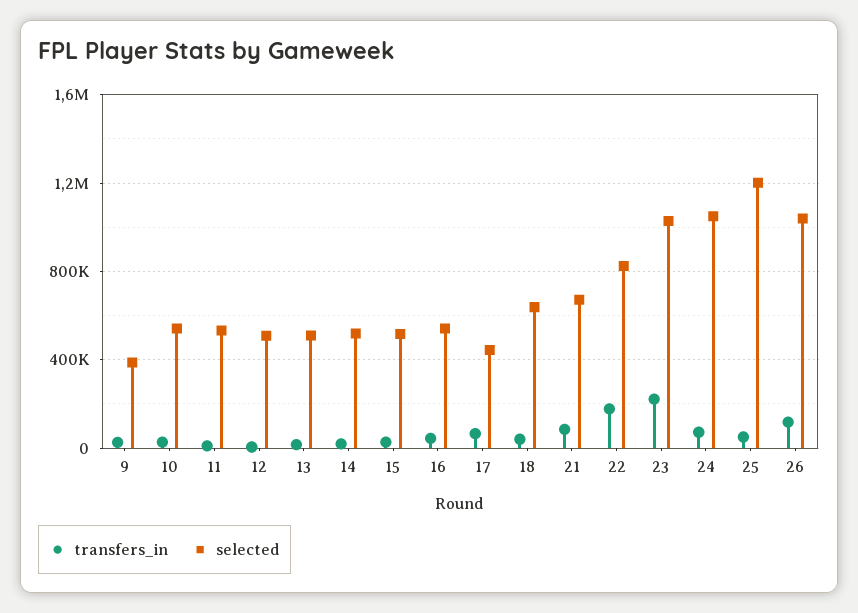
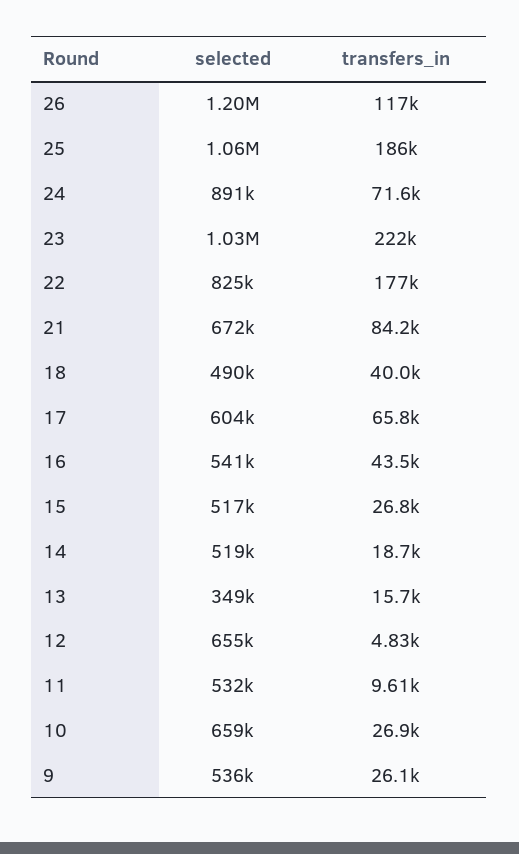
  {
    "transfers_in": {
      "9": 26100,
      "10": 26900,
      "11": 9610,
      "12": 4830,
      "13": 15700,
      "14": 18700,
      "15": 26800,
      "16": 43500,
      "17": 65800,
      "18": 40000,
      "21": 84200,
      "22": 177000,
      "23": 222000,
      "24": 71600,
-     "25": 50000,
+     "25": 186000,
      "26": 117000
    },
    "selected": {
-     "9": 400000,
+     "9": 536000,
-     "10": 550000,
+     "10": 659000,
      "11": 532000,
-     "12": 500000,
+     "12": 655000,
-     "13": 500000,
+     "13": 349000,
      "14": 519000,
      "15": 517000,
      "16": 541000,
-     "17": 450000,
+     "17": 604000,
-     "18": 650000,
+     "18": 490000,
      "21": 672000,
      "22": 825000,
      "23": 1030000,
-     "24": 1050000,
+     "24": 891000,
-     "25": 1200000,
+     "25": 1060000,
-     "26": 1050000
+     "26": 1200000
    }
  }

